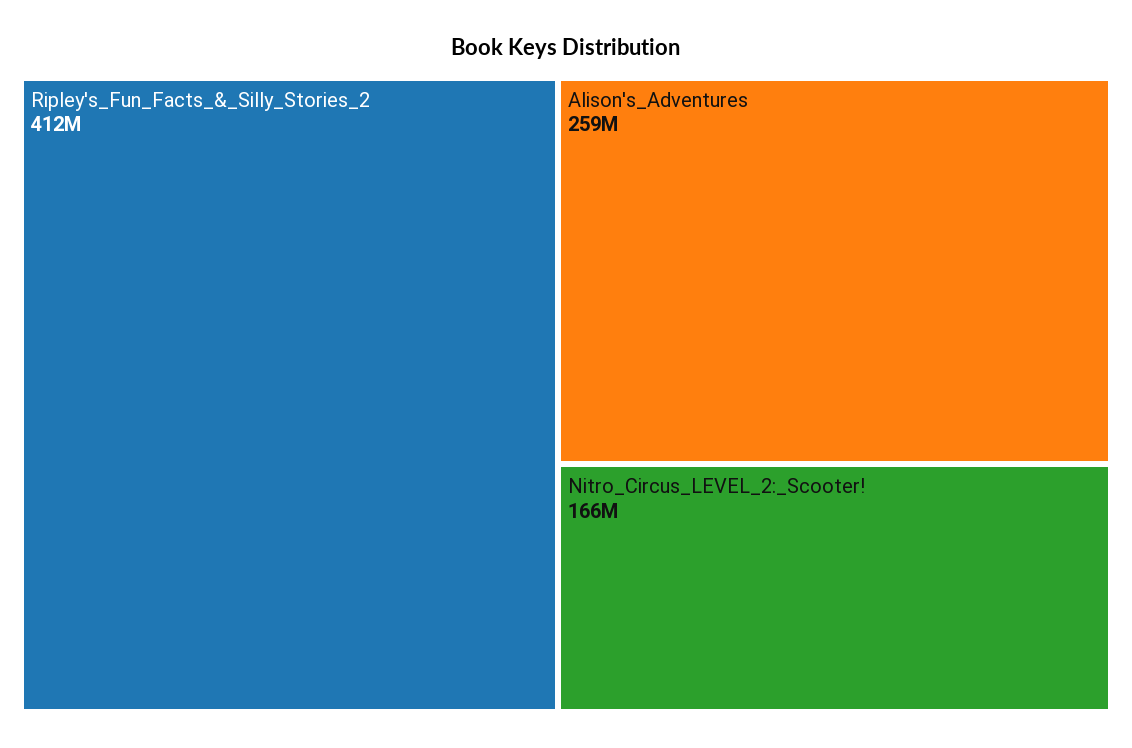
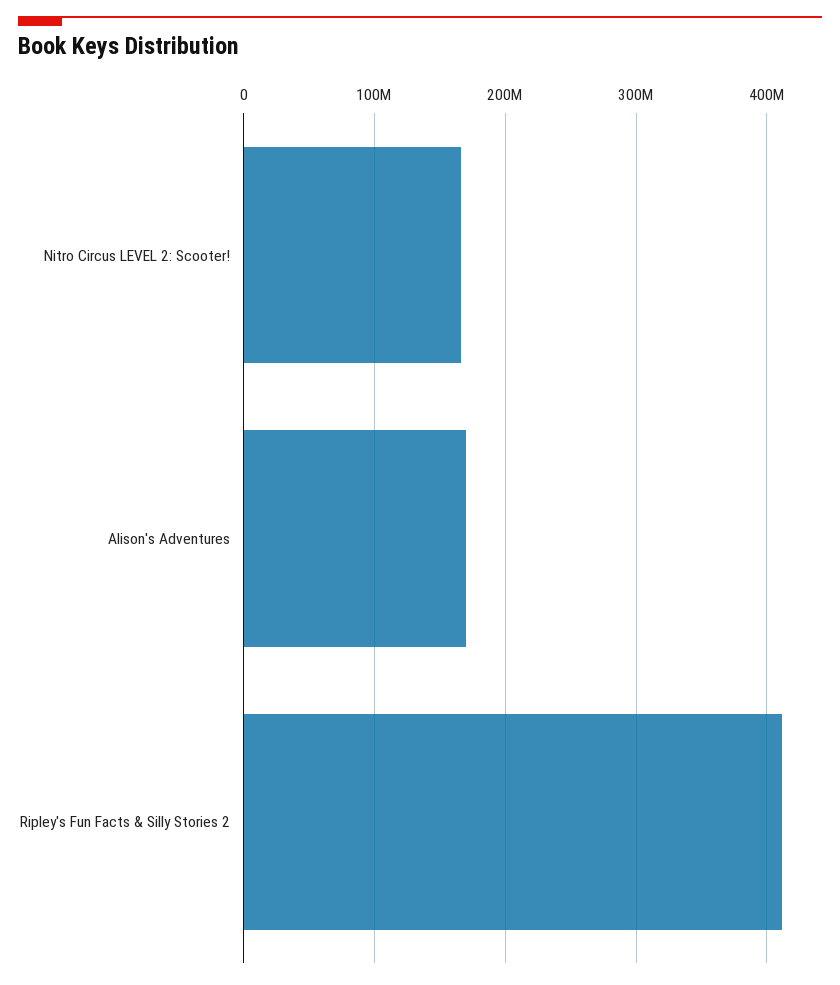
  {
    "Ripley's_Fun_Facts_&_Silly_Stories_2": 412000000,
-   "Alison's_Adventures": 259000000,
+   "Alison's_Adventures": 170000000,
    "Nitro_Circus_LEVEL_2:_Scooter!": 166000000
  }

